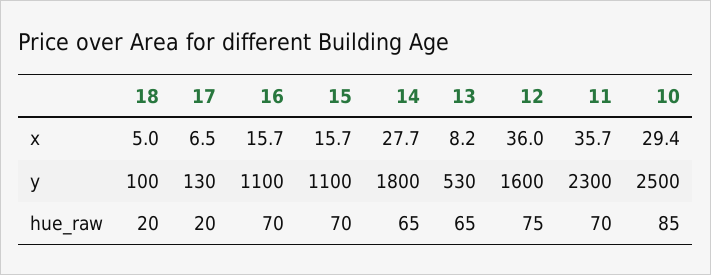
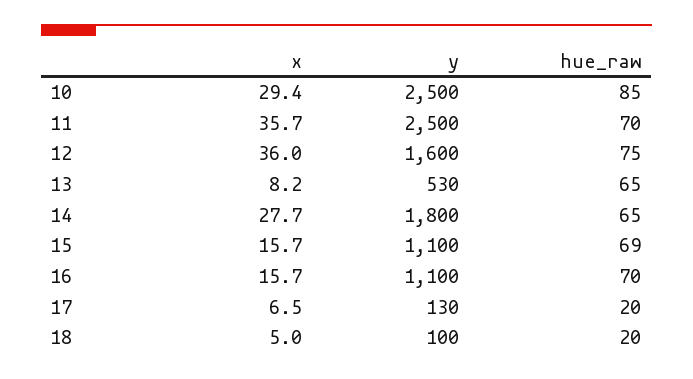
  {
    "18": {
      "x": 5,
      "y": 100,
      "hue_raw": 20
    },
    "17": {
      "x": 6.5,
      "y": 130,
      "hue_raw": 20
    },
    "16": {
      "x": 15.7,
      "y": 1100,
      "hue_raw": 70
    },
    "15": {
      "x": 15.7,
      "y": 1100,
-     "hue_raw": 70
+     "hue_raw": 69
    },
    "14": {
      "x": 27.7,
      "y": 1800,
      "hue_raw": 65
    },
    "13": {
      "x": 8.2,
      "y": 530,
      "hue_raw": 65
    },
    "12": {
      "x": 36,
      "y": 1600,
      "hue_raw": 75
    },
    "11": {
      "x": 35.7,
-     "y": 2300,
+     "y": 2500,
      "hue_raw": 70
    },
    "10": {
      "x": 29.4,
      "y": 2500,
      "hue_raw": 85
    }
  }

